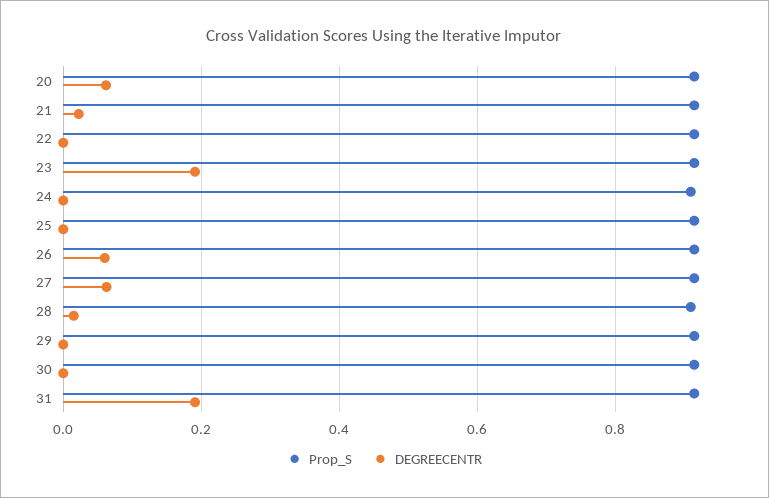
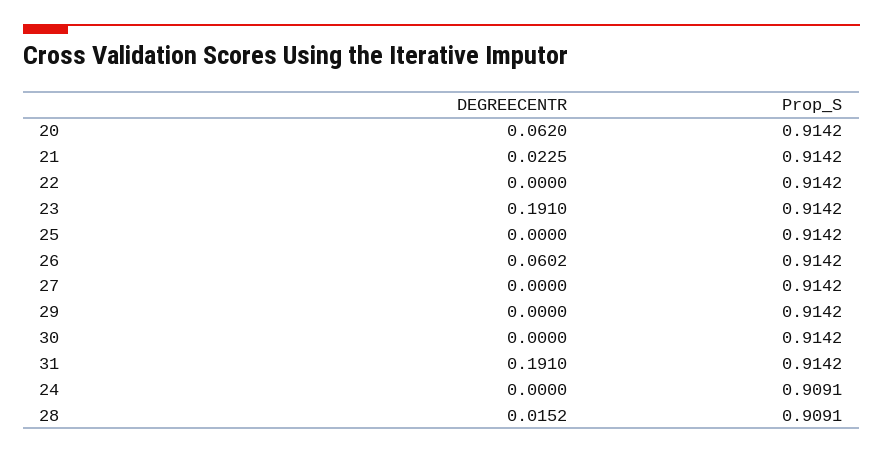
  {
    "Prop_S": {
      "20": 0.9142,
      "21": 0.9142,
      "22": 0.9142,
      "23": 0.9142,
      "24": 0.9091,
      "25": 0.9142,
      "26": 0.9142,
      "27": 0.9142,
      "28": 0.9091,
      "29": 0.9142,
      "30": 0.9142,
      "31": 0.9142
    },
    "DEGREECENTR": {
      "20": 0.062,
      "21": 0.0225,
      "22": 0,
      "23": 0.191,
      "24": 0,
      "25": 0,
      "26": 0.0602,
-     "27": 0.06,
+     "27": 0,
      "28": 0.0152,
      "29": 0,
      "30": 0,
      "31": 0.191
    }
  }

